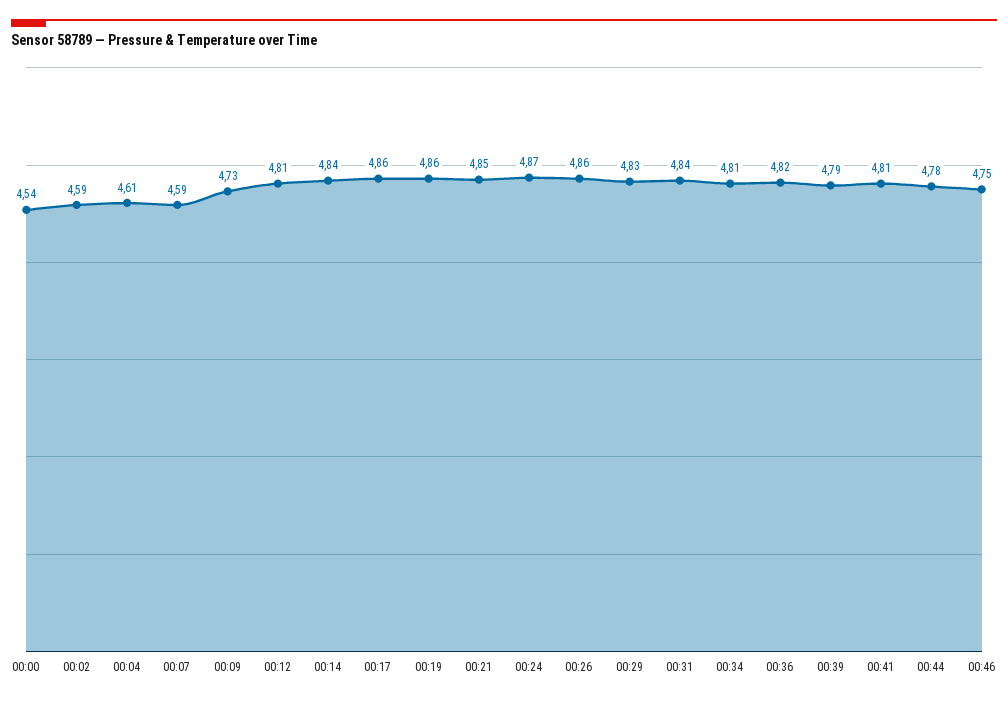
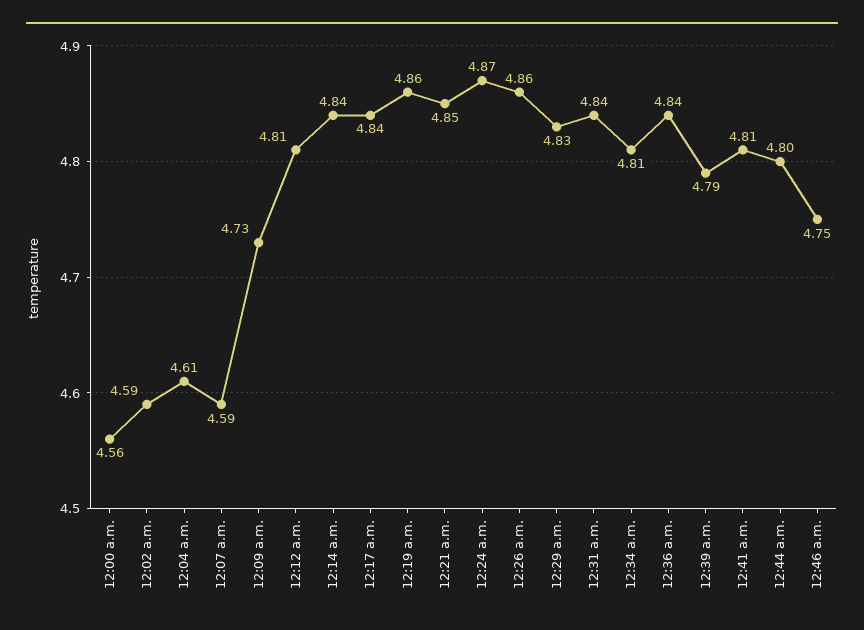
  {
-   "00:00": 4.54,
+   "00:00": 4.56,
    "00:02": 4.59,
    "00:04": 4.61,
    "00:07": 4.59,
    "00:09": 4.73,
    "00:12": 4.81,
    "00:14": 4.84,
-   "00:17": 4.86,
+   "00:17": 4.84,
    "00:19": 4.86,
    "00:21": 4.85,
    "00:24": 4.87,
    "00:26": 4.86,
    "00:29": 4.83,
    "00:31": 4.84,
    "00:34": 4.81,
-   "00:36": 4.82,
+   "00:36": 4.84,
    "00:39": 4.79,
    "00:41": 4.81,
-   "00:44": 4.78,
+   "00:44": 4.8,
    "00:46": 4.75
  }

